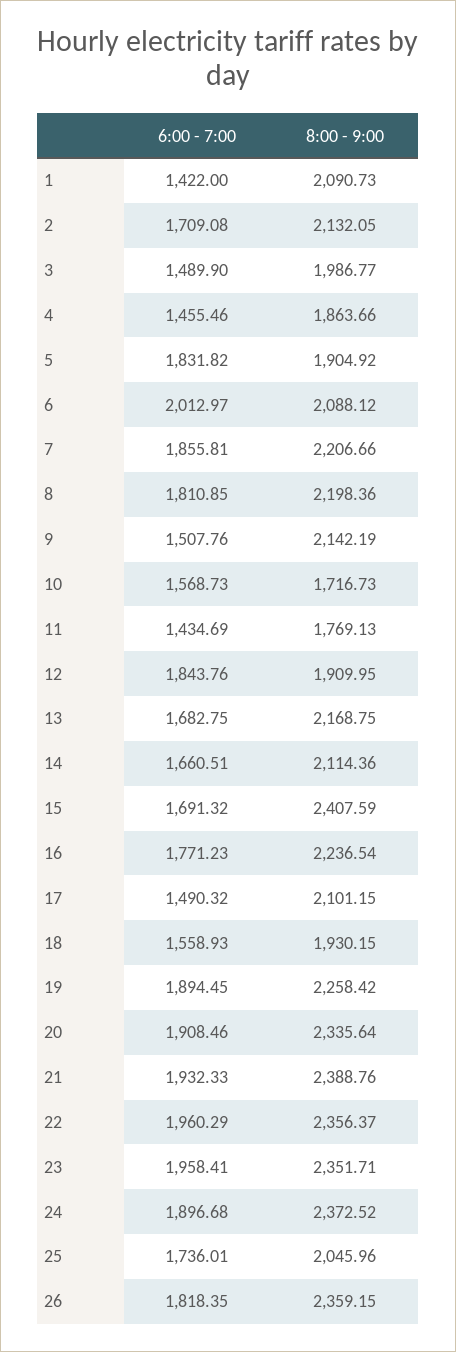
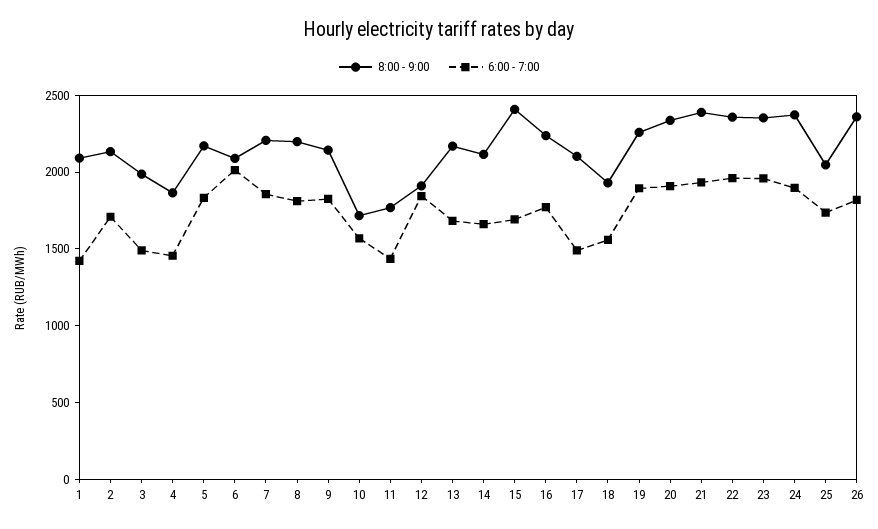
  {
    "6:00 - 7:00": {
      "1": 1422,
      "2": 1709.08,
      "3": 1489.9,
      "4": 1455.46,
      "5": 1831.82,
      "6": 2012.97,
      "7": 1855.81,
      "8": 1810.85,
-     "9": 1507.76,
+     "9": 1800,
      "10": 1568.73,
      "11": 1434.69,
      "12": 1843.76,
      "13": 1682.75,
      "14": 1660.51,
      "15": 1691.32,
      "16": 1771.23,
      "17": 1490.32,
      "18": 1558.93,
      "19": 1894.45,
      "20": 1908.46,
      "21": 1932.33,
      "22": 1960.29,
      "23": 1958.41,
      "24": 1896.68,
      "25": 1736.01,
      "26": 1818.35
    },
    "8:00 - 9:00": {
      "1": 2090.73,
      "2": 2132.05,
      "3": 1986.77,
      "4": 1863.66,
-     "5": 1904.92,
+     "5": 2200,
      "6": 2088.12,
      "7": 2206.66,
      "8": 2198.36,
      "9": 2142.19,
      "10": 1716.73,
      "11": 1769.13,
      "12": 1909.95,
      "13": 2168.75,
      "14": 2114.36,
      "15": 2407.59,
      "16": 2236.54,
      "17": 2101.15,
      "18": 1930.15,
      "19": 2258.42,
      "20": 2335.64,
      "21": 2388.76,
      "22": 2356.37,
      "23": 2351.71,
      "24": 2372.52,
      "25": 2045.96,
      "26": 2359.15
    }
  }

